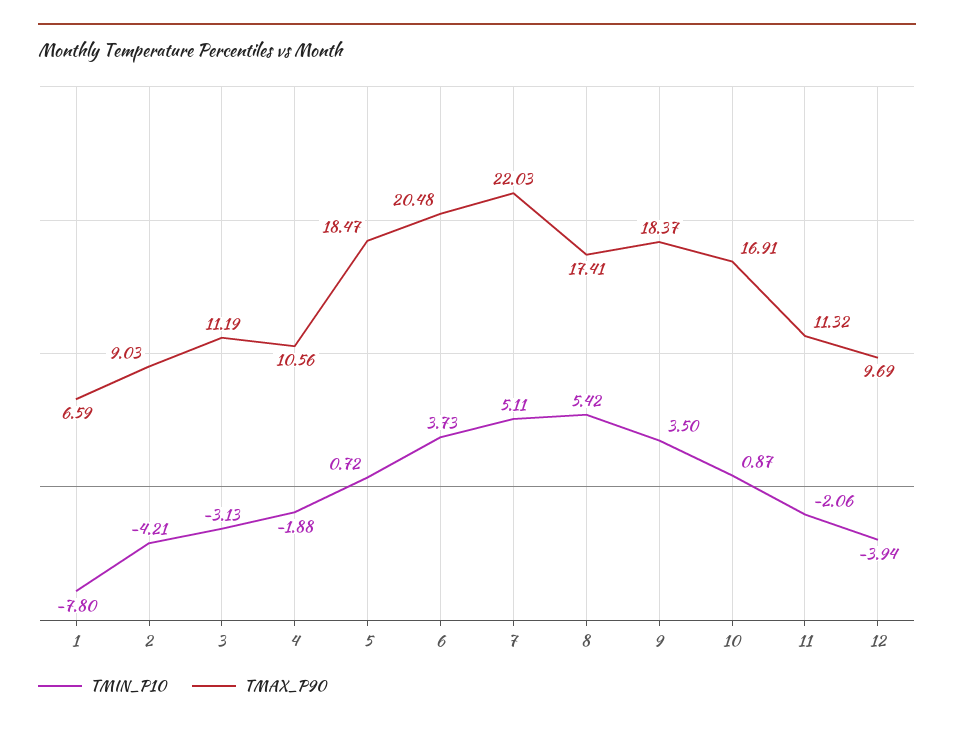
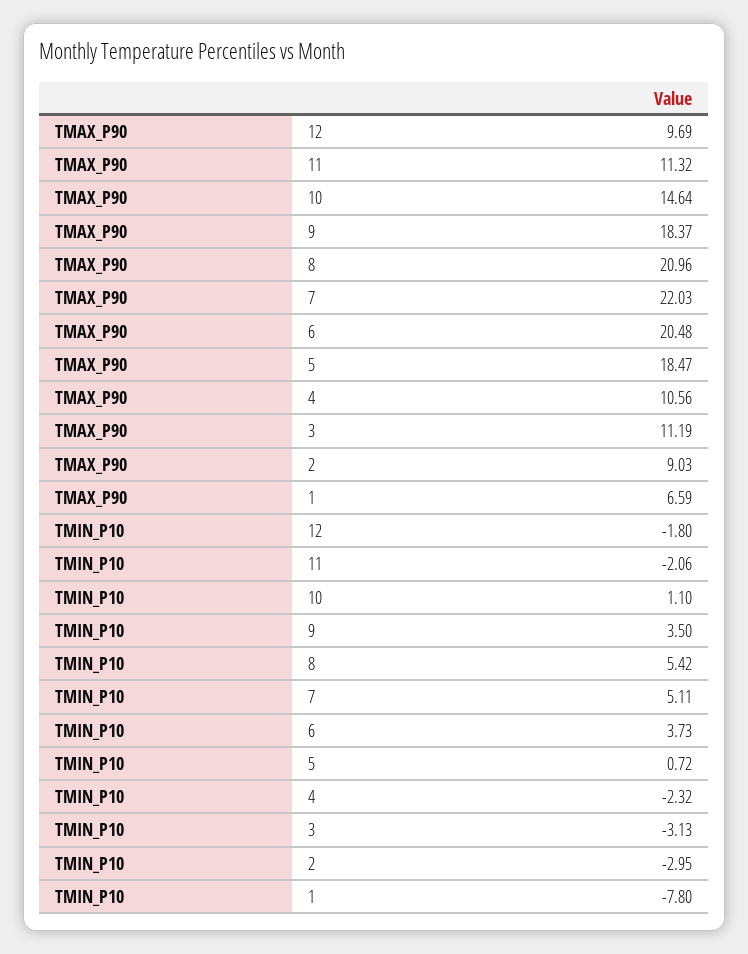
  {
    "TMIN_P10": {
      "1": -7.8,
-     "2": -4.21,
+     "2": -2.95,
      "3": -3.13,
-     "4": -1.88,
+     "4": -2.32,
      "5": 0.72,
      "6": 3.73,
      "7": 5.11,
      "8": 5.42,
      "9": 3.5,
-     "10": 0.87,
+     "10": 1.1,
      "11": -2.06,
-     "12": -3.94
+     "12": -1.8
    },
    "TMAX_P90": {
      "1": 6.59,
      "2": 9.03,
      "3": 11.19,
      "4": 10.56,
      "5": 18.47,
      "6": 20.48,
      "7": 22.03,
-     "8": 17.41,
+     "8": 20.96,
      "9": 18.37,
-     "10": 16.91,
+     "10": 14.64,
      "11": 11.32,
      "12": 9.69
    }
  }

